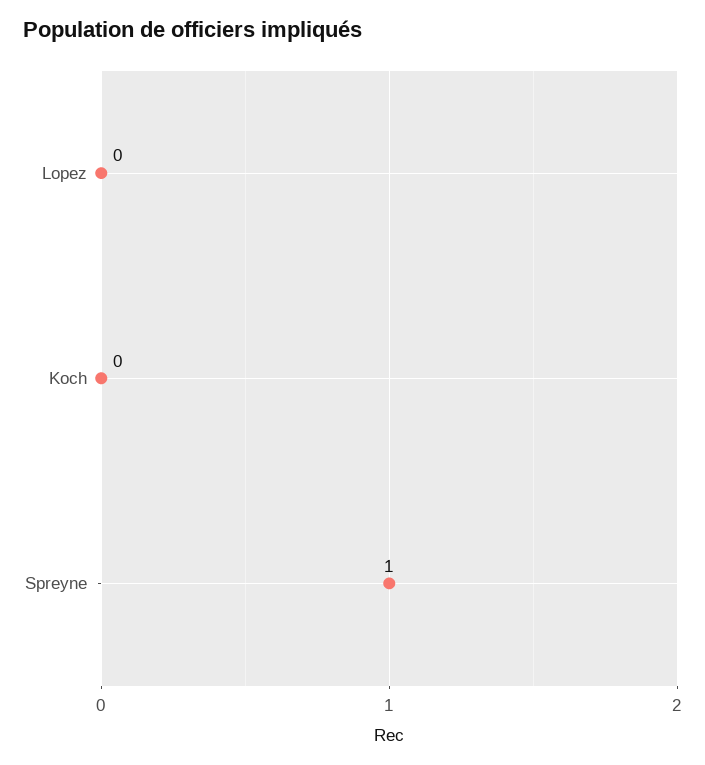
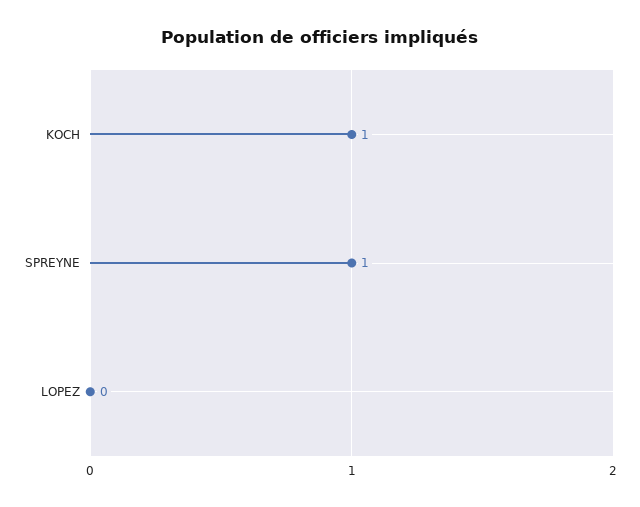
  {
    "Lopez": 0,
-   "Koch": 0,
+   "Koch": 1,
    "Spreyne": 1
  }

